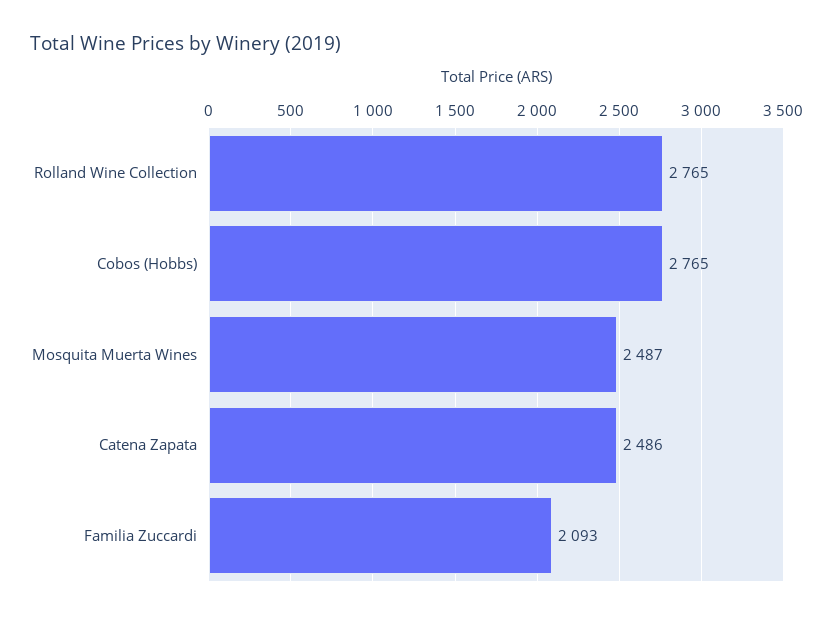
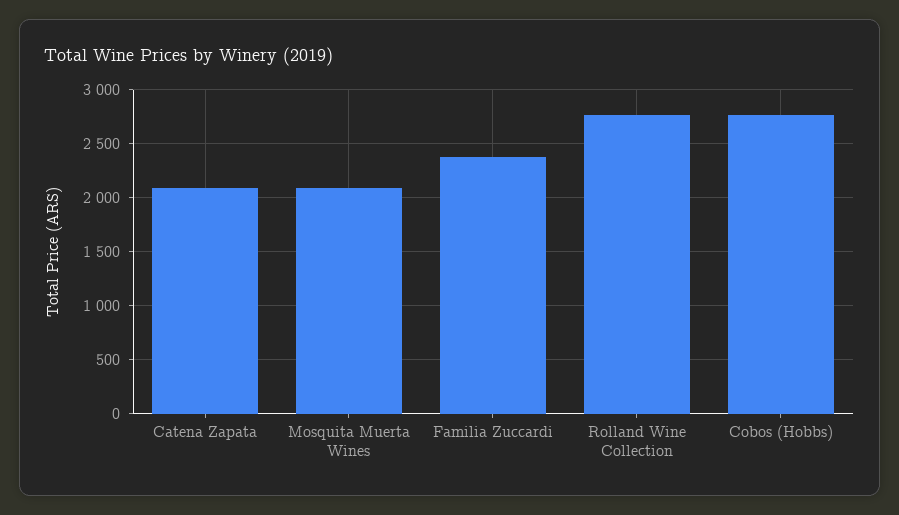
  {
    "Rolland Wine Collection": 2765,
    "Cobos (Hobbs)": 2765,
-   "Mosquita Muerta Wines": 2487,
+   "Mosquita Muerta Wines": 2100,
-   "Catena Zapata": 2486,
+   "Catena Zapata": 2100,
-   "Familia Zuccardi": 2093
+   "Familia Zuccardi": 2400
  }

